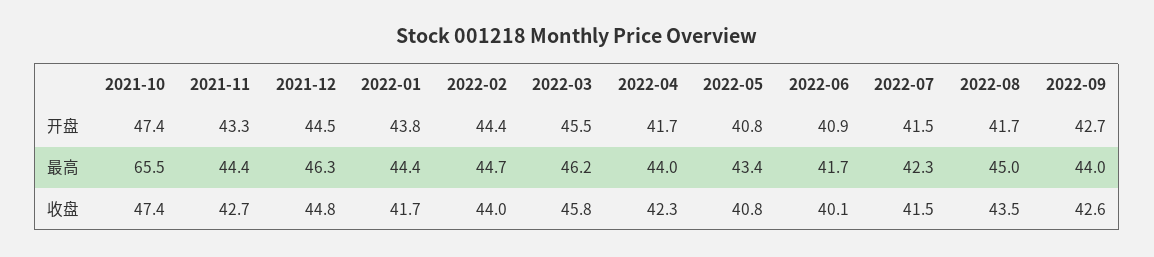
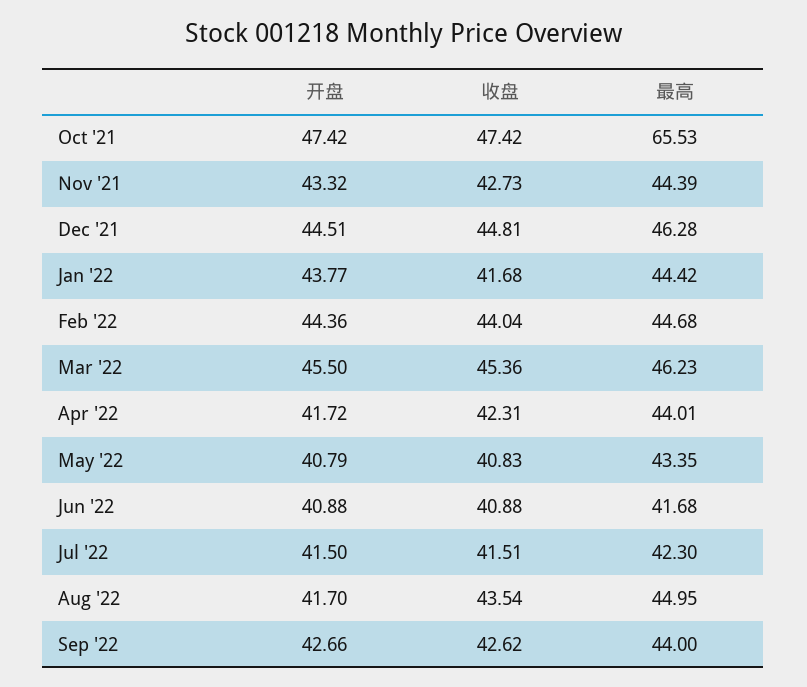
  {
    "2021-10": {
      "开盘": 47.42,
      "最高": 65.53,
      "收盘": 47.42
    },
    "2021-11": {
      "开盘": 43.32,
      "最高": 44.39,
      "收盘": 42.73
    },
    "2021-12": {
      "开盘": 44.51,
      "最高": 46.28,
      "收盘": 44.81
    },
    "2022-01": {
      "开盘": 43.77,
      "最高": 44.42,
      "收盘": 41.68
    },
    "2022-02": {
      "开盘": 44.36,
      "最高": 44.68,
      "收盘": 44.04
    },
    "2022-03": {
      "开盘": 45.5,
      "最高": 46.23,
-     "收盘": 45.8
+     "收盘": 45.36
    },
    "2022-04": {
      "开盘": 41.72,
      "最高": 44.01,
      "收盘": 42.31
    },
    "2022-05": {
      "开盘": 40.79,
      "最高": 43.35,
      "收盘": 40.83
    },
    "2022-06": {
      "开盘": 40.88,
      "最高": 41.68,
-     "收盘": 40.1
+     "收盘": 40.88
    },
    "2022-07": {
      "开盘": 41.5,
      "最高": 42.3,
      "收盘": 41.51
    },
    "2022-08": {
      "开盘": 41.7,
      "最高": 44.95,
      "收盘": 43.54
    },
    "2022-09": {
      "开盘": 42.66,
      "最高": 44,
      "收盘": 42.62
    }
  }

